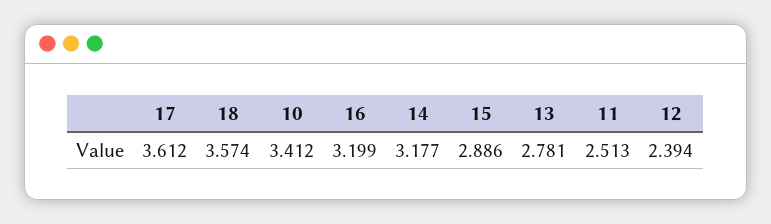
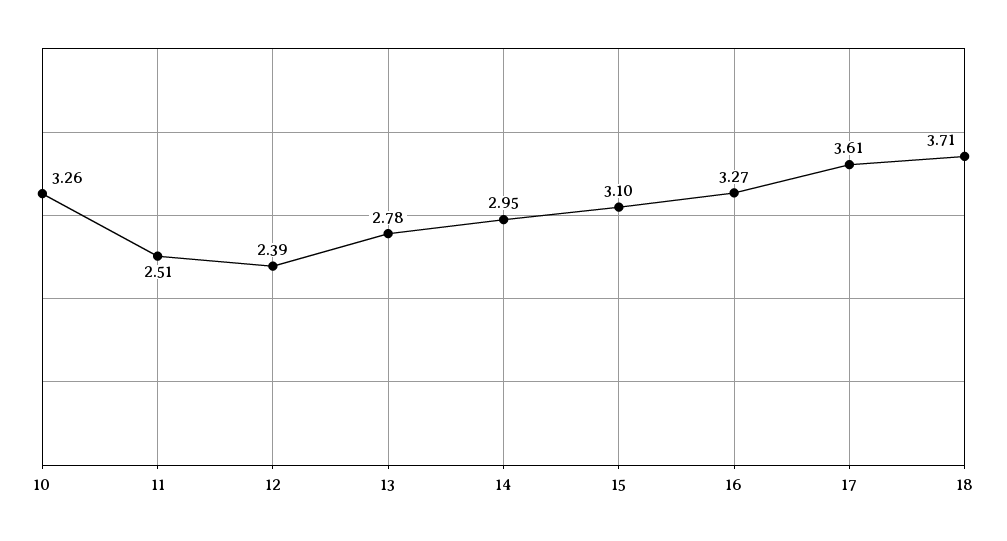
  {
    "17": 3.612,
-   "18": 3.574,
+   "18": 3.71,
-   "10": 3.412,
+   "10": 3.26,
-   "16": 3.199,
+   "16": 3.27,
-   "14": 3.177,
+   "14": 2.95,
-   "15": 2.886,
+   "15": 3.1,
    "13": 2.781,
    "11": 2.513,
    "12": 2.394
  }

